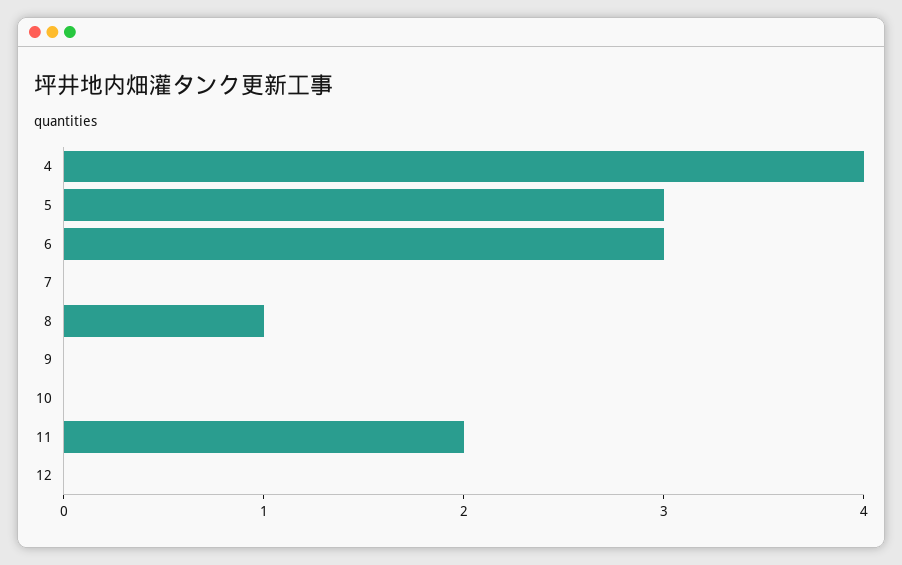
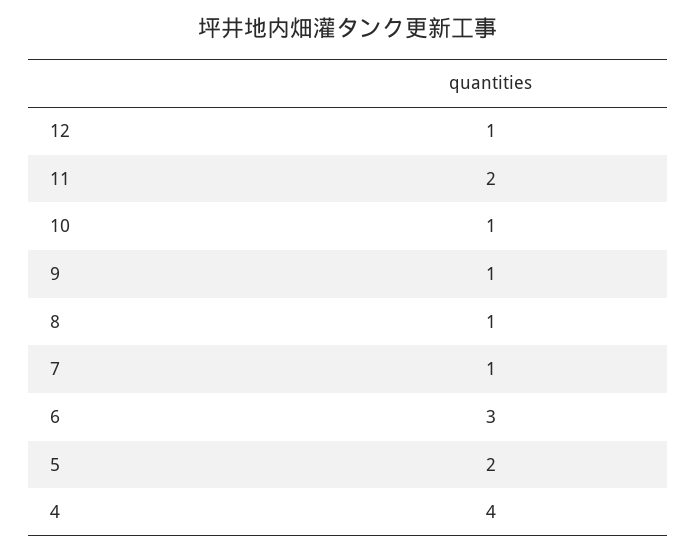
  {
    "4": 4,
-   "5": 3,
+   "5": 2,
    "6": 3,
-   "7": 0,
+   "7": 1,
    "8": 1,
-   "9": 0,
+   "9": 1,
-   "10": 0,
+   "10": 1,
    "11": 2,
-   "12": 0
+   "12": 1
  }

